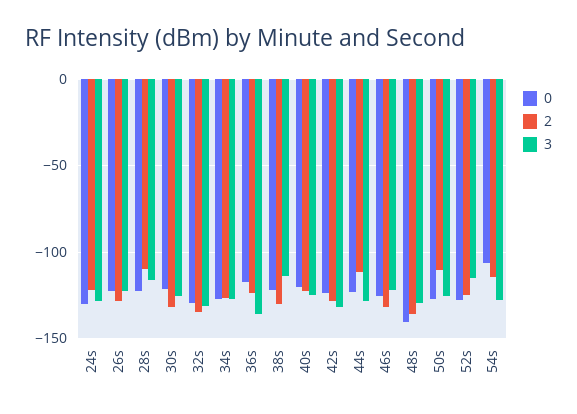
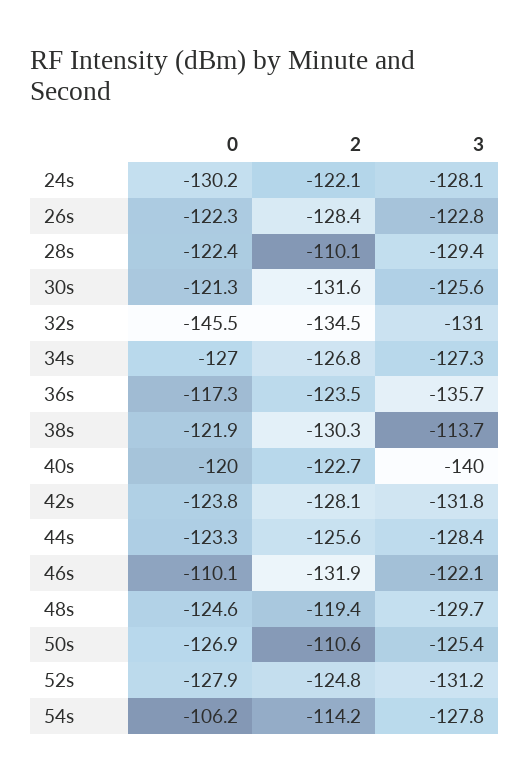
  {
    "0": {
      "24s": -130.2,
      "26s": -122.3,
      "28s": -122.4,
      "30s": -121.3,
-     "32s": -130,
+     "32s": -145.5,
      "34s": -127,
      "36s": -117.3,
      "38s": -121.9,
      "40s": -120,
      "42s": -123.8,
      "44s": -123.3,
-     "46s": -125,
+     "46s": -110.1,
-     "48s": -140,
+     "48s": -124.6,
      "50s": -126.9,
      "52s": -127.9,
      "54s": -106.2
    },
    "2": {
      "24s": -122.1,
      "26s": -128.4,
      "28s": -110.1,
      "30s": -131.6,
      "32s": -134.5,
      "34s": -126.8,
      "36s": -123.5,
      "38s": -130.3,
      "40s": -122.7,
      "42s": -128.1,
-     "44s": -110,
+     "44s": -125.6,
      "46s": -131.9,
-     "48s": -135,
+     "48s": -119.4,
      "50s": -110.6,
      "52s": -124.8,
      "54s": -114.2
    },
    "3": {
      "24s": -128.1,
      "26s": -122.8,
-     "28s": -115,
+     "28s": -129.4,
      "30s": -125.6,
      "32s": -131,
      "34s": -127.3,
      "36s": -135.7,
      "38s": -113.7,
-     "40s": -125,
+     "40s": -140,
      "42s": -131.8,
      "44s": -128.4,
      "46s": -122.1,
      "48s": -129.7,
      "50s": -125.4,
-     "52s": -115,
+     "52s": -131.2,
      "54s": -127.8
    }
  }

